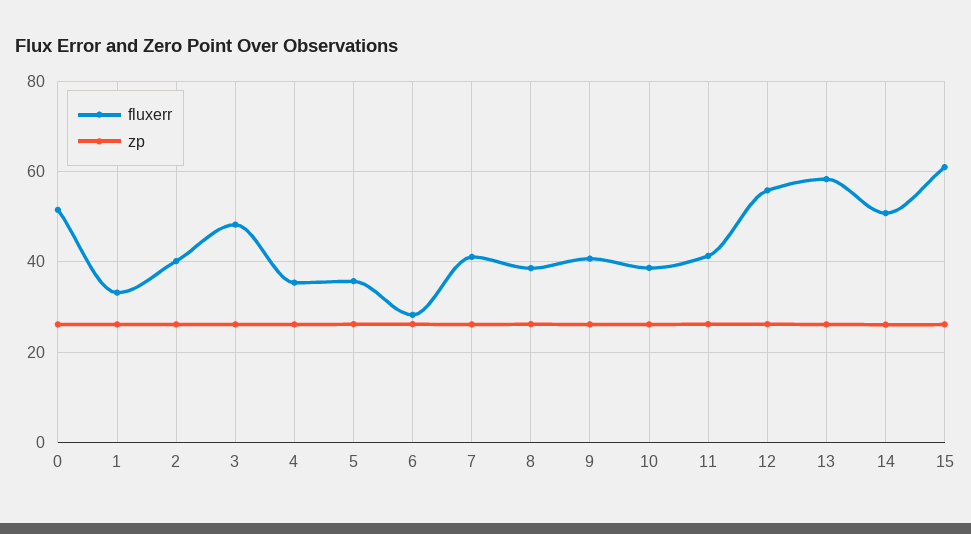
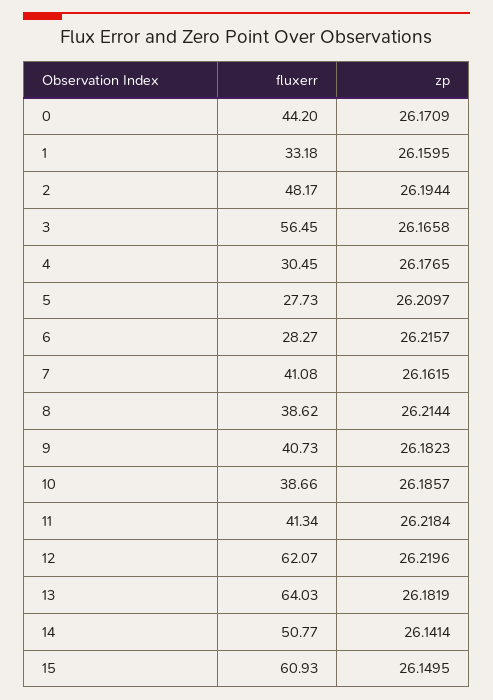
  {
    "fluxerr": {
-     "0": 52,
+     "0": 44.2,
      "1": 33.18,
-     "2": 40,
+     "2": 48.17,
-     "3": 48,
+     "3": 56.45,
-     "4": 36,
+     "4": 30.45,
-     "5": 36,
+     "5": 27.73,
      "6": 28.27,
      "7": 41.08,
      "8": 38.62,
      "9": 40.73,
      "10": 38.66,
      "11": 41.34,
-     "12": 56,
+     "12": 62.07,
-     "13": 58,
+     "13": 64.03,
      "14": 50.77,
      "15": 60.93
    },
    "zp": {
      "0": 26.1709,
      "1": 26.1595,
      "2": 26.1944,
      "3": 26.1658,
      "4": 26.1765,
      "5": 26.2097,
      "6": 26.2157,
      "7": 26.1615,
      "8": 26.2144,
      "9": 26.1823,
      "10": 26.1857,
      "11": 26.2184,
      "12": 26.2196,
      "13": 26.1819,
      "14": 26.1414,
      "15": 26.1495
    }
  }

